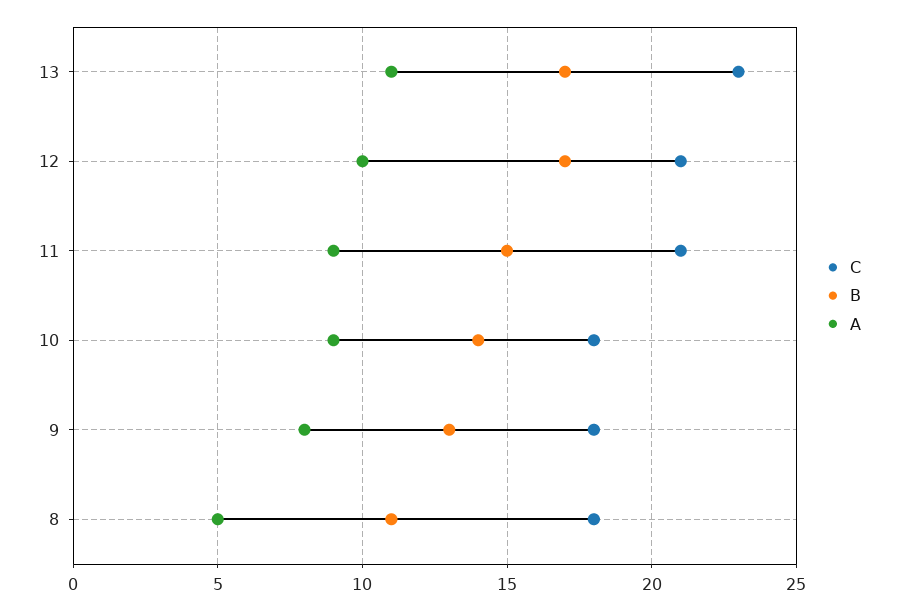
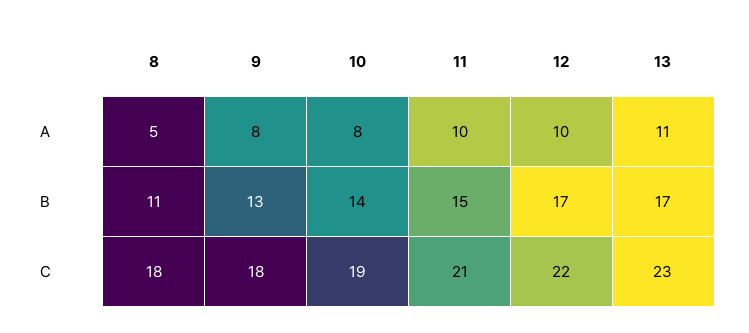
  {
    "C": {
      "13": 23,
-     "12": 21,
+     "12": 22,
      "11": 21,
-     "10": 18,
+     "10": 19,
      "9": 18,
      "8": 18
    },
    "B": {
      "13": 17,
      "12": 17,
      "11": 15,
      "10": 14,
      "9": 13,
      "8": 11
    },
    "A": {
      "13": 11,
      "12": 10,
-     "11": 9,
+     "11": 10,
-     "10": 9,
+     "10": 8,
      "9": 8,
      "8": 5
    }
  }

